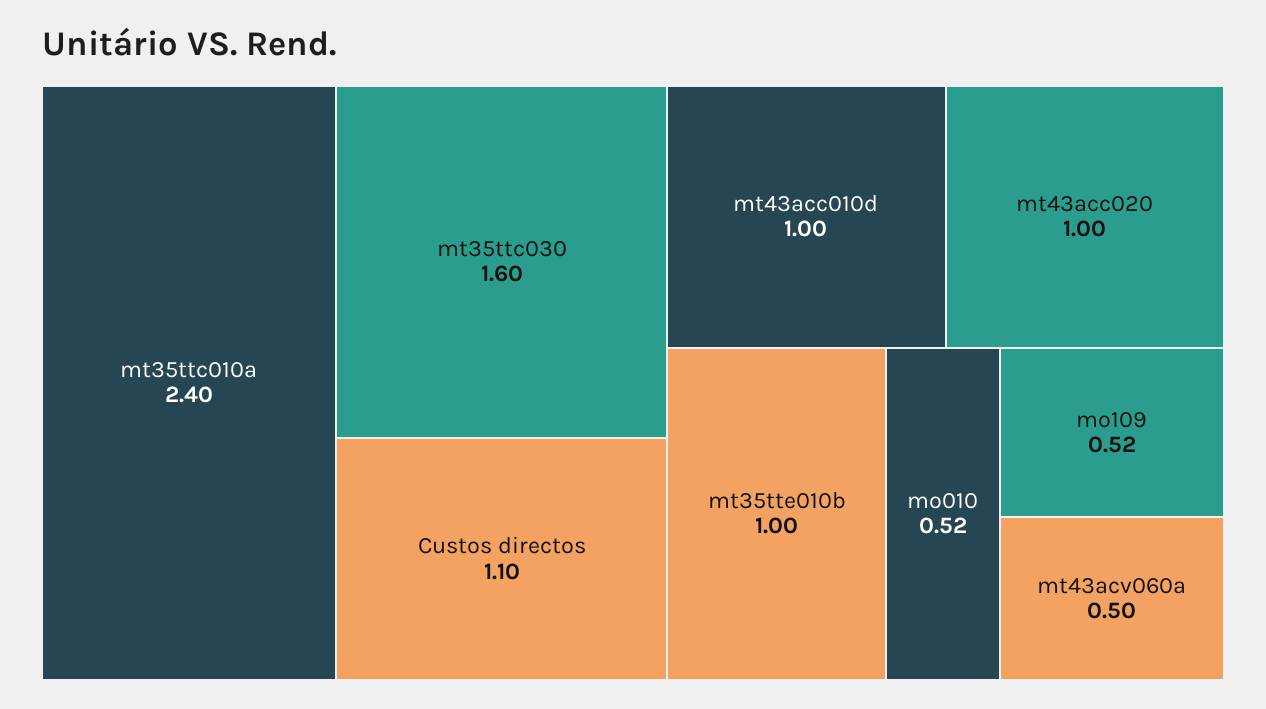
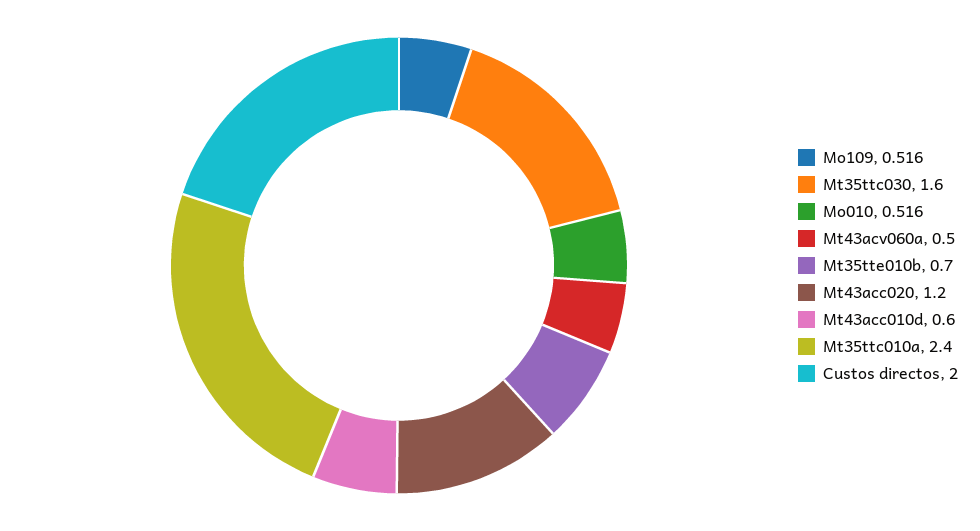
  {
    "mt35ttc010a": 2.4,
    "mt35ttc030": 1.6,
-   "Custos directos": 1.1,
+   "Custos directos": 2,
-   "mt43acc010d": 1,
+   "mt43acc010d": 0.6,
-   "mt43acc020": 1,
+   "mt43acc020": 1.2,
-   "mt35tte010b": 1,
+   "mt35tte010b": 0.7,
    "mo010": 0.516,
    "mo109": 0.516,
    "mt43acv060a": 0.5
  }

